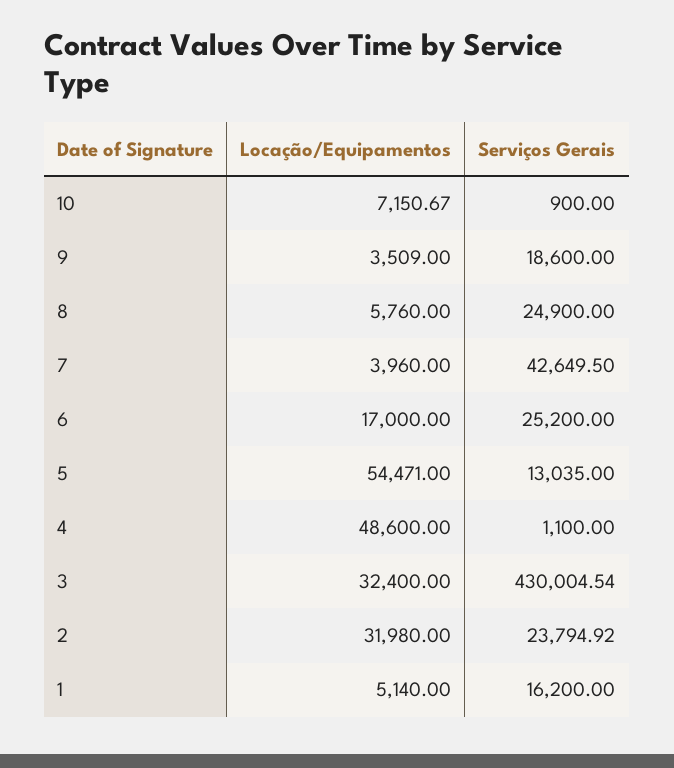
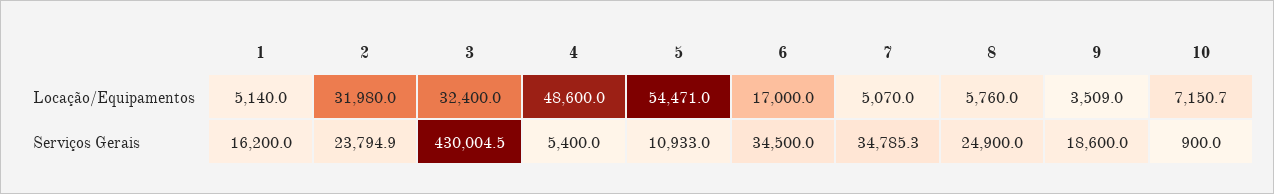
  {
    "Locação/Equipamentos": {
      "10": 7150.67,
      "9": 3509,
      "8": 5760,
-     "7": 3960,
+     "7": 5070,
      "6": 17000,
      "5": 54471,
      "4": 48600,
      "3": 32400,
      "2": 31980,
      "1": 5140
    },
    "Serviços Gerais": {
      "10": 900,
      "9": 18600,
      "8": 24900,
-     "7": 42649.5,
+     "7": 34785.3,
-     "6": 25200,
+     "6": 34500,
-     "5": 13035,
+     "5": 10933,
-     "4": 1100,
+     "4": 5400,
      "3": 430004.54,
      "2": 23794.92,
      "1": 16200
    }
  }

